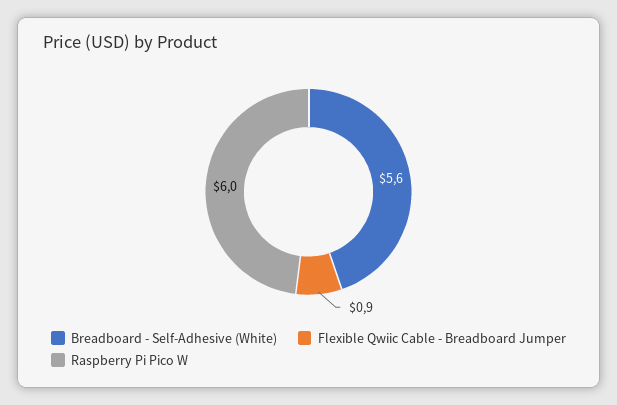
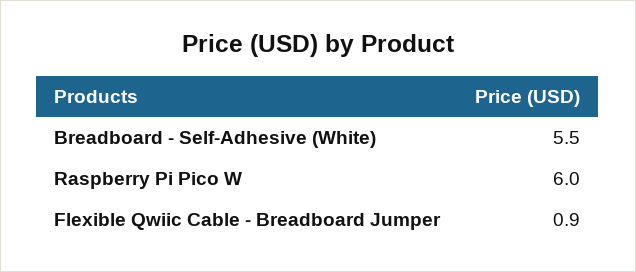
  {
-   "Breadboard - Self-Adhesive (White)": 5.6,
+   "Breadboard - Self-Adhesive (White)": 5.5,
    "Flexible Qwiic Cable - Breadboard Jumper": 0.9,
    "Raspberry Pi Pico W": 6
  }

